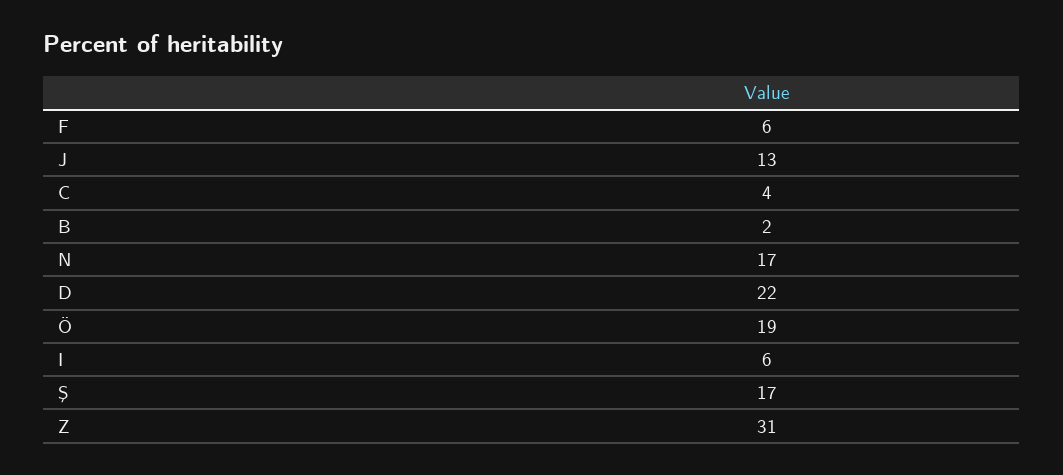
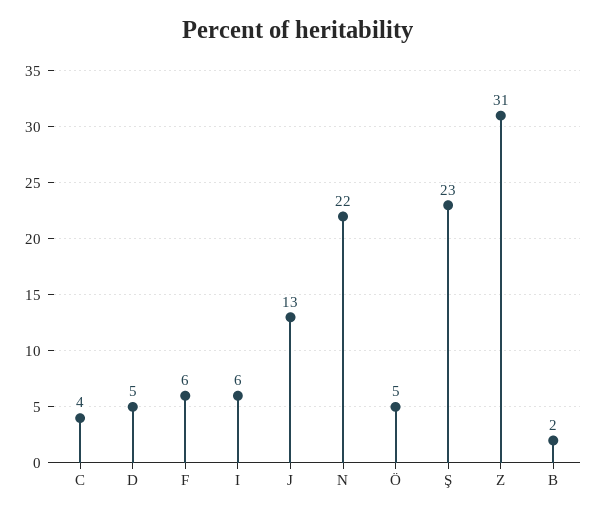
  {
    "F": 6,
    "J": 13,
    "C": 4,
    "B": 2,
-   "N": 17,
+   "N": 22,
-   "D": 22,
+   "D": 5,
-   "Ö": 19,
+   "Ö": 5,
    "I": 6,
-   "Ş": 17,
+   "Ş": 23,
    "Z": 31
  }

